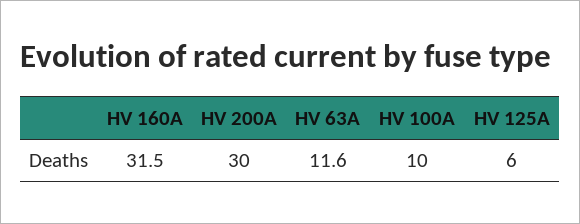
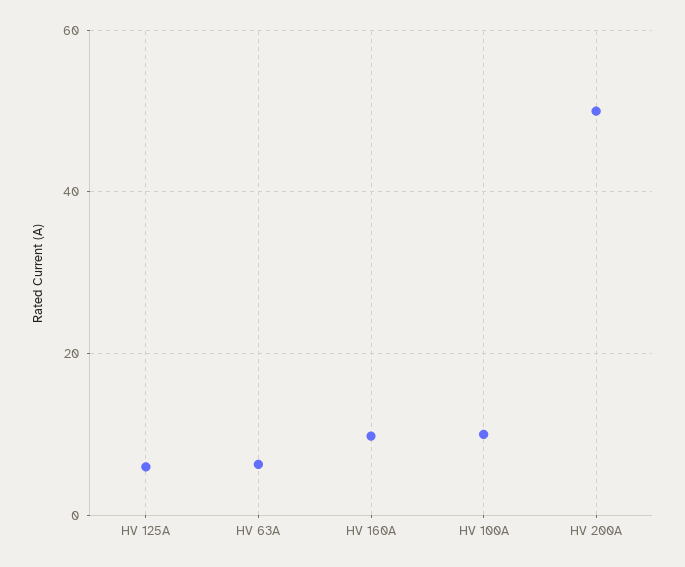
  {
-   "HV 160A": 31.5,
+   "HV 160A": 10,
-   "HV 200A": 30,
+   "HV 200A": 50,
-   "HV 63A": 11.6,
+   "HV 63A": 6,
    "HV 100A": 10,
    "HV 125A": 6
  }

